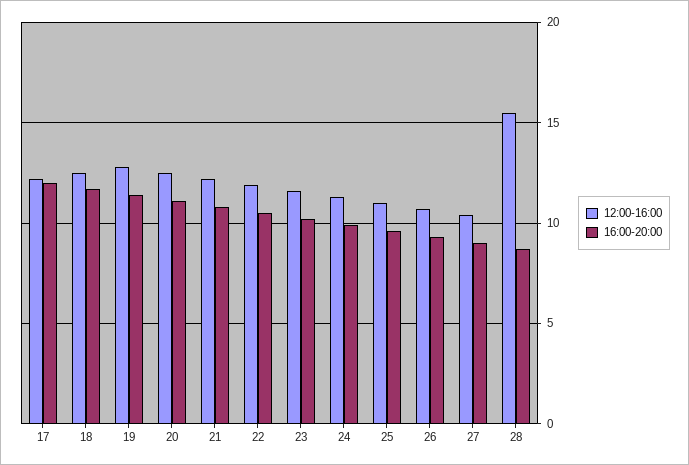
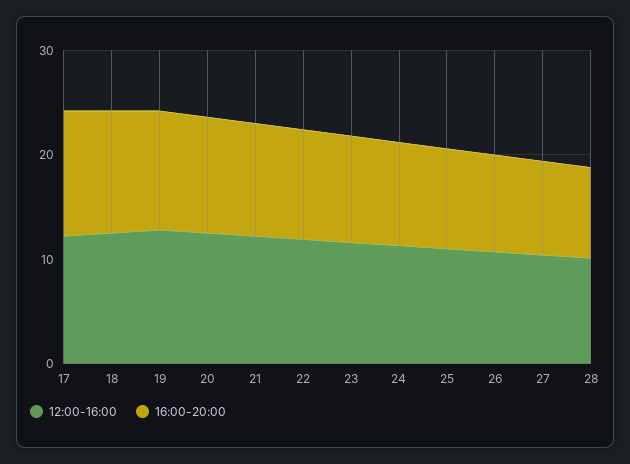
  {
    "12:00-16:00": {
      "17": 12,
      "18": 12.5,
      "19": 13,
      "20": 12.5,
      "21": 12,
      "22": 12,
      "23": 11.5,
      "24": 11.5,
      "25": 11,
      "26": 10.5,
      "27": 10.5,
-     "28": 15.5
+     "28": 10
    },
    "16:00-20:00": {
      "17": 12,
      "18": 11.5,
      "19": 11.5,
      "20": 11,
      "21": 11,
      "22": 10.5,
      "23": 10,
      "24": 10,
      "25": 9.5,
      "26": 9.5,
      "27": 9,
      "28": 8.5
    }
  }

